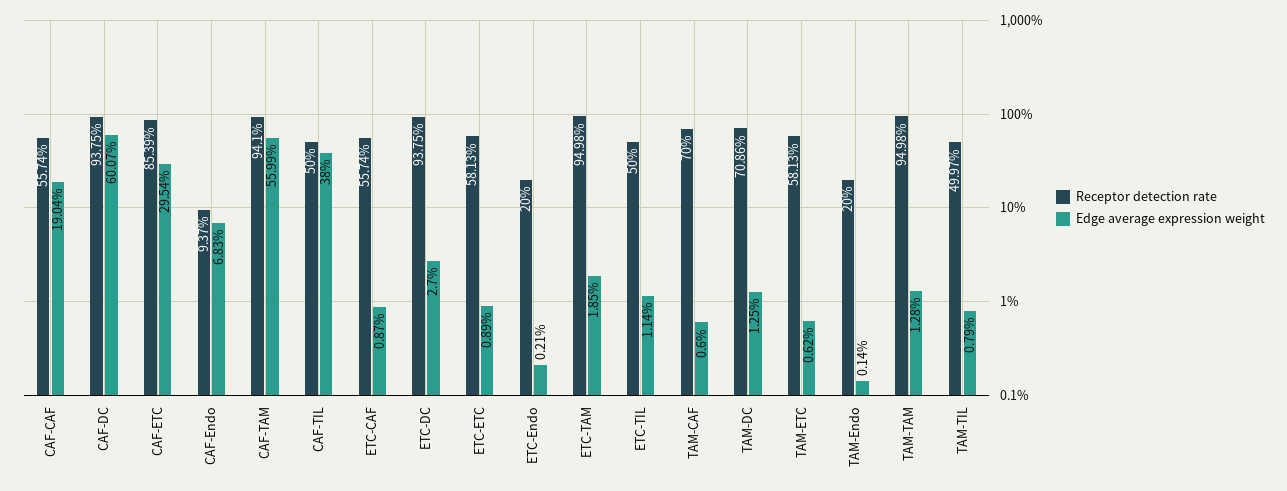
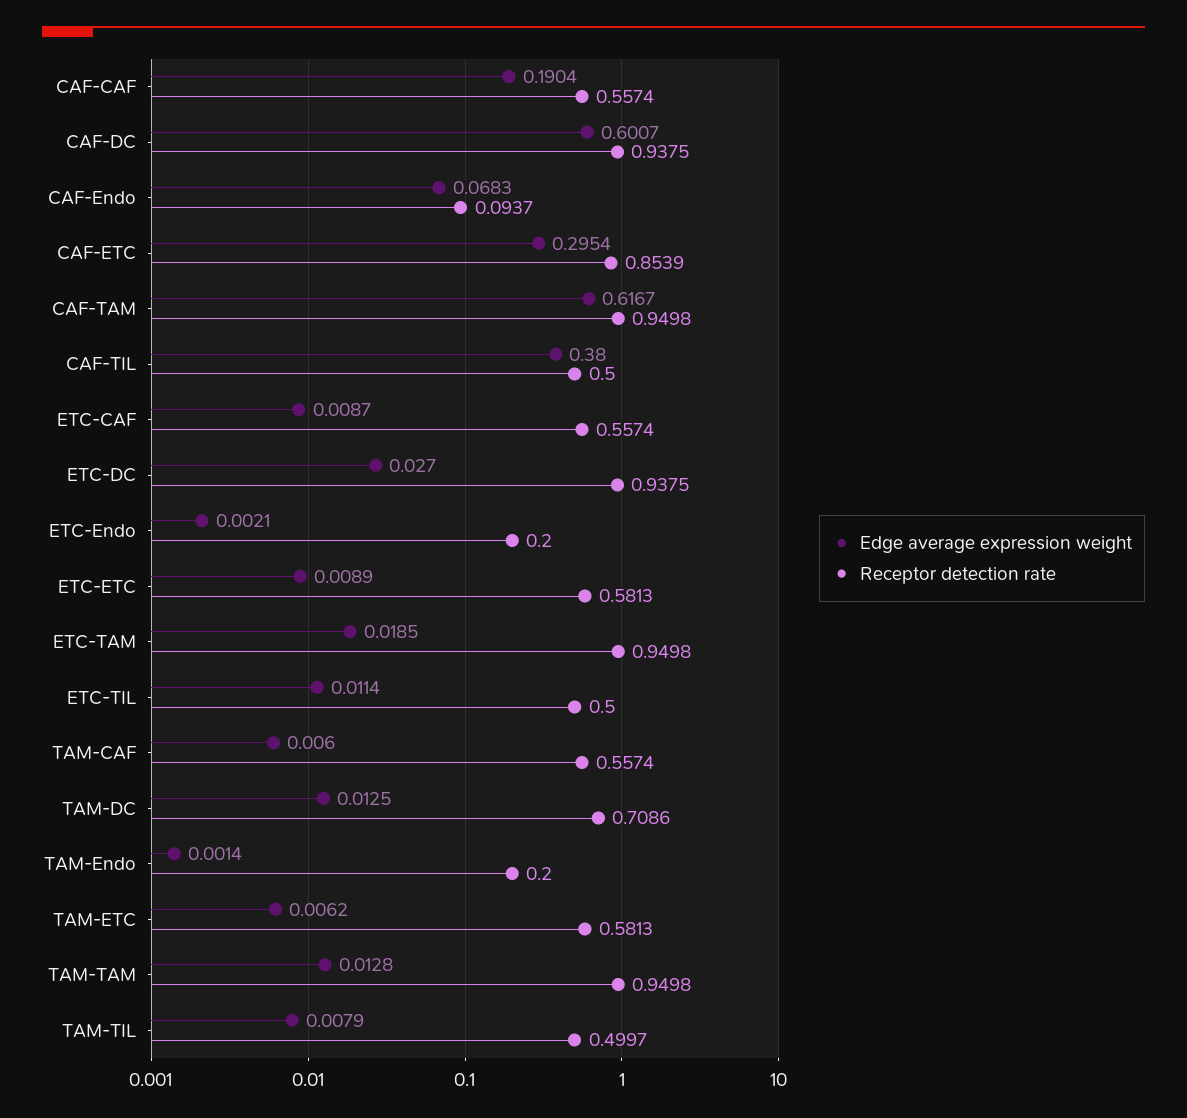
  {
    "Receptor detection rate": {
      "CAF-CAF": 0.5574,
      "CAF-DC": 0.9375,
      "CAF-ETC": 0.8539,
      "CAF-Endo": 0.0937,
-     "CAF-TAM": 0.941,
+     "CAF-TAM": 0.9498,
      "CAF-TIL": 0.5,
      "ETC-CAF": 0.5574,
      "ETC-DC": 0.9375,
      "ETC-ETC": 0.5813,
      "ETC-Endo": 0.2,
      "ETC-TAM": 0.9498,
      "ETC-TIL": 0.5,
-     "TAM-CAF": 0.7,
+     "TAM-CAF": 0.5574,
      "TAM-DC": 0.7086,
      "TAM-ETC": 0.5813,
      "TAM-Endo": 0.2,
      "TAM-TAM": 0.9498,
      "TAM-TIL": 0.4997
    },
    "Edge average expression weight": {
      "CAF-CAF": 0.1904,
      "CAF-DC": 0.6007,
      "CAF-ETC": 0.2954,
      "CAF-Endo": 0.0683,
-     "CAF-TAM": 0.5599,
+     "CAF-TAM": 0.6167,
      "CAF-TIL": 0.38,
      "ETC-CAF": 0.0087,
      "ETC-DC": 0.027,
      "ETC-ETC": 0.0089,
      "ETC-Endo": 0.0021,
      "ETC-TAM": 0.0185,
      "ETC-TIL": 0.0114,
      "TAM-CAF": 0.006,
      "TAM-DC": 0.0125,
      "TAM-ETC": 0.0062,
      "TAM-Endo": 0.0014,
      "TAM-TAM": 0.0128,
      "TAM-TIL": 0.0079
    }
  }

